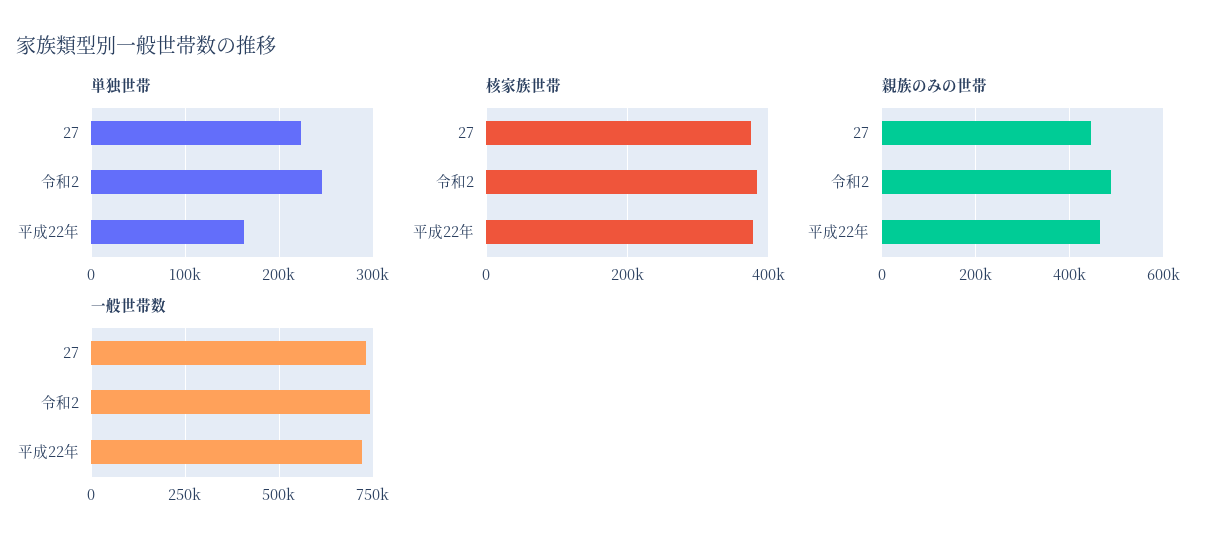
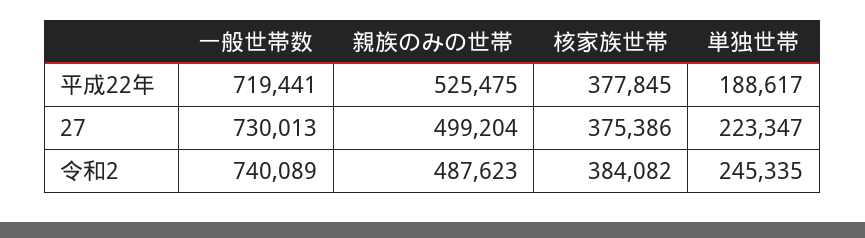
  {
    "単独世帯": {
      "27": 223347,
      "令和2": 245335,
-     "平成22年": 160000
+     "平成22年": 188617
    },
    "核家族世帯": {
      "27": 375386,
      "令和2": 384082,
      "平成22年": 377845
    },
    "親族のみの世帯": {
-     "27": 440000,
+     "27": 499204,
      "令和2": 487623,
-     "平成22年": 460000
+     "平成22年": 525475
    },
    "一般世帯数": {
      "27": 730013,
      "令和2": 740089,
      "平成22年": 719441
    }
  }

